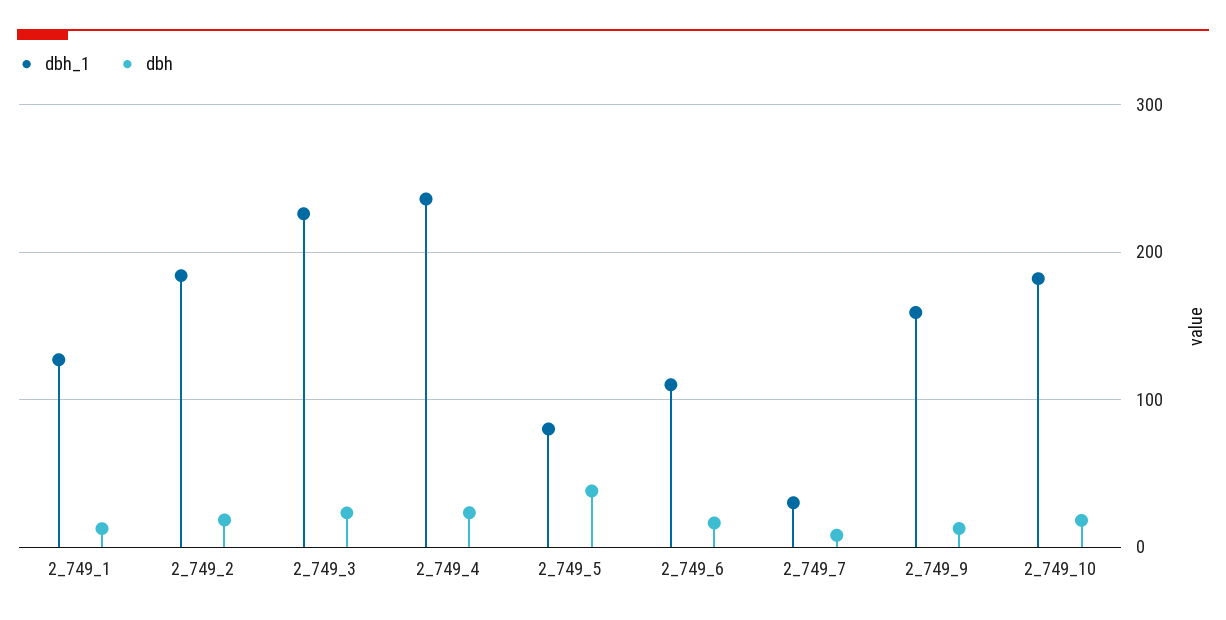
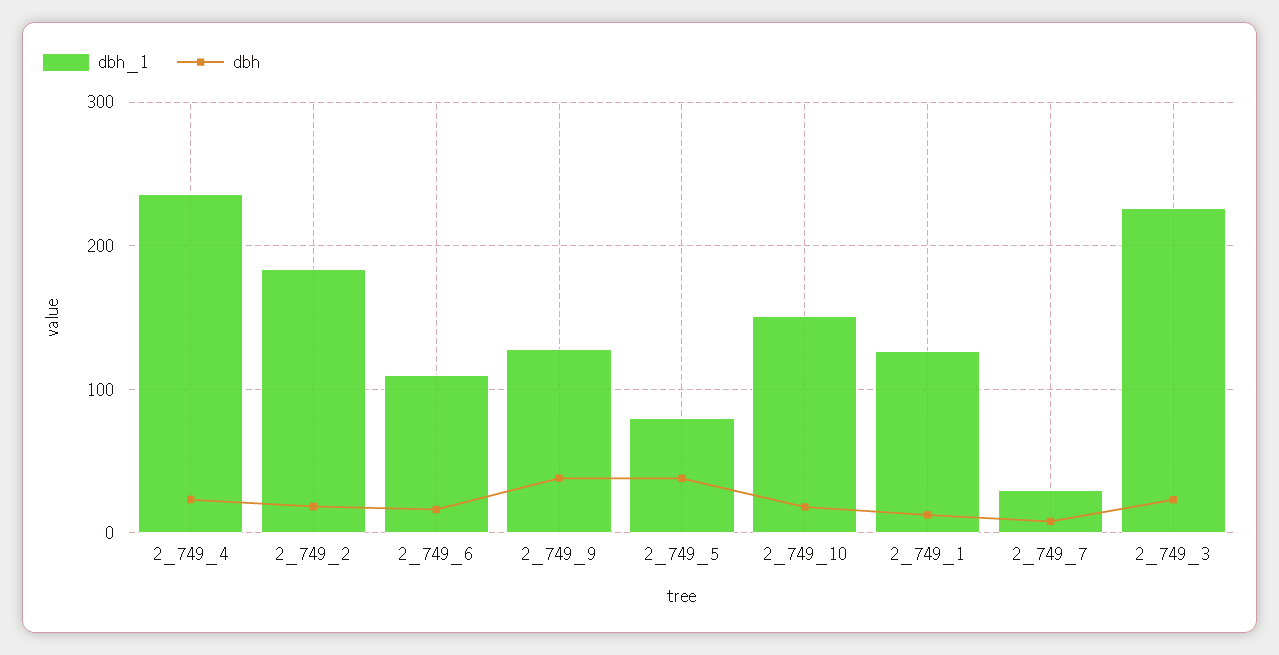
  {
    "dbh_1": {
      "2_749_1": 130,
      "2_749_2": 180,
      "2_749_3": 230,
      "2_749_4": 240,
      "2_749_5": 80,
      "2_749_6": 110,
      "2_749_7": 30,
-     "2_749_9": 160,
+     "2_749_9": 130,
-     "2_749_10": 180
+     "2_749_10": 150
    },
    "dbh": {
      "2_749_1": 10,
      "2_749_2": 20,
      "2_749_3": 20,
      "2_749_4": 20,
      "2_749_5": 40,
      "2_749_6": 20,
      "2_749_7": 10,
-     "2_749_9": 10,
+     "2_749_9": 40,
      "2_749_10": 20
    }
  }

